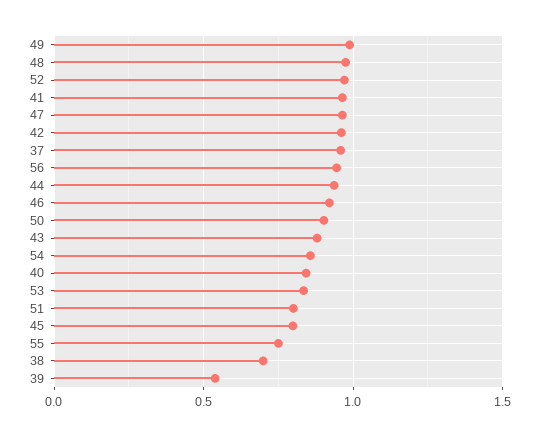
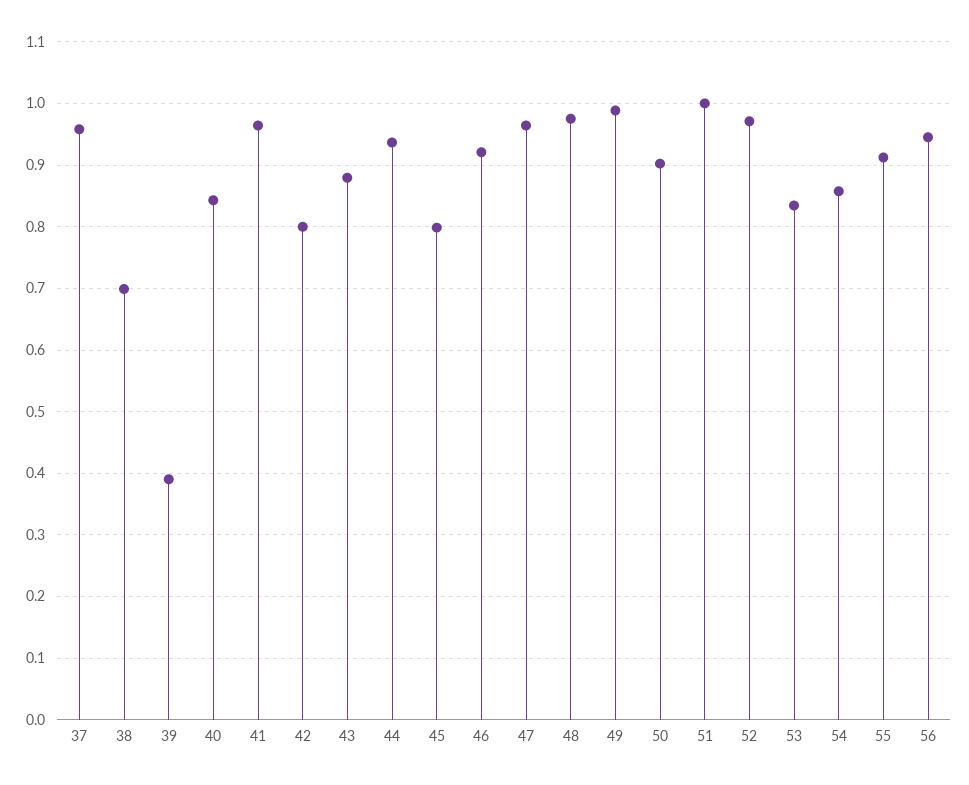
  {
    "49": 0.99,
    "48": 0.98,
    "52": 0.97,
    "41": 0.96,
    "47": 0.96,
-   "42": 0.95,
+   "42": 0.8,
    "37": 0.96,
    "56": 0.95,
    "44": 0.94,
    "46": 0.92,
    "50": 0.9,
    "43": 0.88,
    "54": 0.86,
    "40": 0.84,
    "53": 0.83,
-   "51": 0.8,
+   "51": 1,
    "45": 0.8,
-   "55": 0.75,
+   "55": 0.91,
    "38": 0.7,
-   "39": 0.55
+   "39": 0.39
  }

